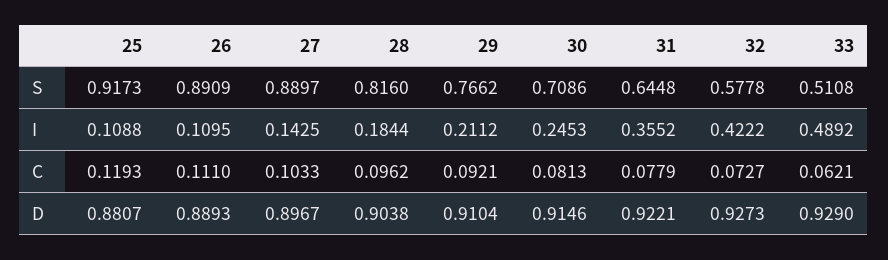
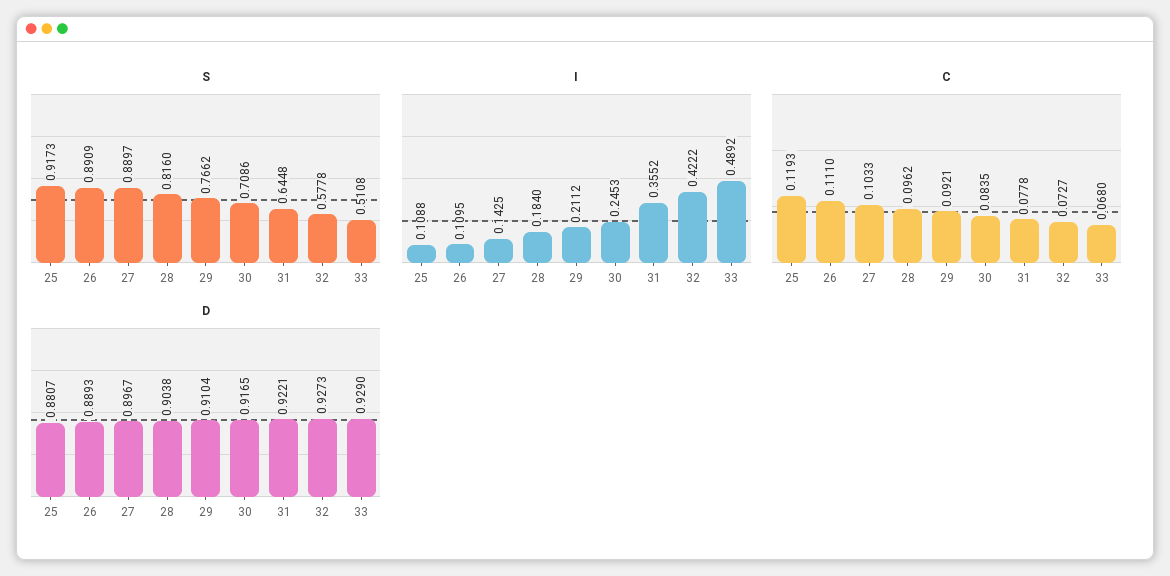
  {
    "S": {
      "25": 0.9173,
      "26": 0.8909,
      "27": 0.8897,
      "28": 0.816,
      "29": 0.7662,
      "30": 0.7086,
      "31": 0.6448,
      "32": 0.5778,
      "33": 0.5108
    },
    "I": {
      "25": 0.1088,
      "26": 0.1095,
      "27": 0.1425,
-     "28": 0.1844,
+     "28": 0.184,
      "29": 0.2112,
      "30": 0.2453,
      "31": 0.3552,
      "32": 0.4222,
      "33": 0.4892
    },
    "C": {
      "25": 0.1193,
      "26": 0.111,
      "27": 0.1033,
      "28": 0.0962,
      "29": 0.0921,
-     "30": 0.0813,
+     "30": 0.0835,
-     "31": 0.0779,
+     "31": 0.0778,
      "32": 0.0727,
-     "33": 0.0621
+     "33": 0.068
    },
    "D": {
      "25": 0.8807,
      "26": 0.8893,
      "27": 0.8967,
      "28": 0.9038,
      "29": 0.9104,
-     "30": 0.9146,
+     "30": 0.9165,
      "31": 0.9221,
      "32": 0.9273,
      "33": 0.929
    }
  }

